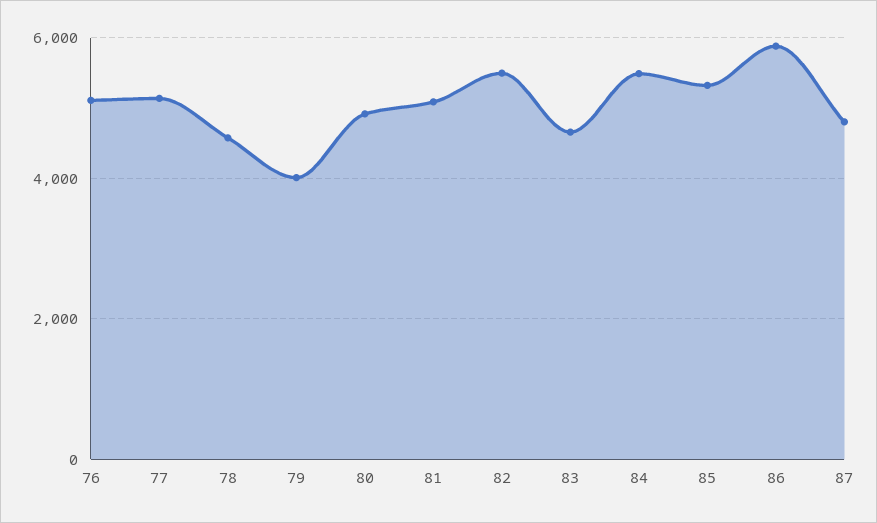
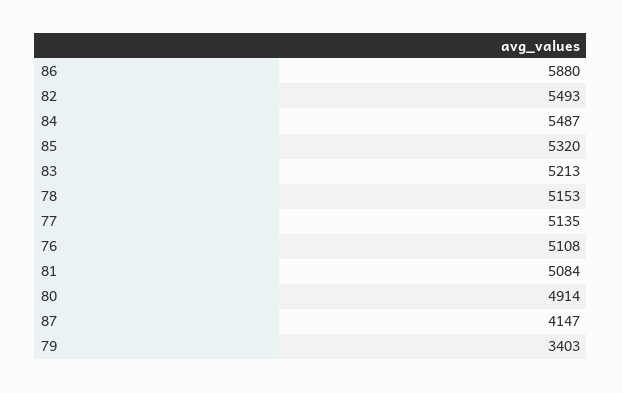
  {
    "76": 5108,
    "77": 5135,
-   "78": 4600,
+   "78": 5153,
-   "79": 4000,
+   "79": 3403,
    "80": 4914,
    "81": 5084,
    "82": 5493,
-   "83": 4600,
+   "83": 5213,
    "84": 5487,
    "85": 5320,
    "86": 5880,
-   "87": 4800
+   "87": 4147
  }

